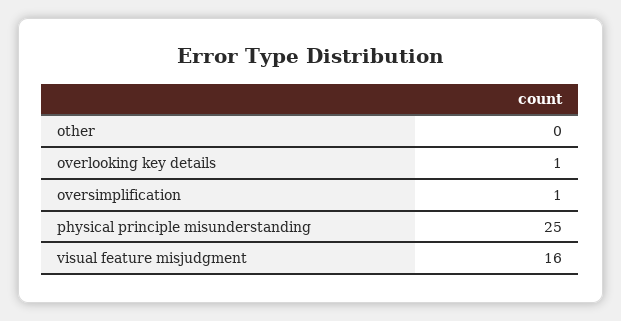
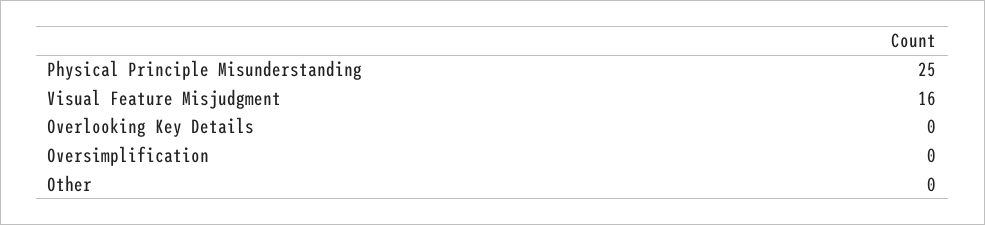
  {
    "other": 0,
-   "overlooking key details": 1,
+   "overlooking key details": 0,
-   "oversimplification": 1,
+   "oversimplification": 0,
    "physical principle misunderstanding": 25,
    "visual feature misjudgment": 16
  }

